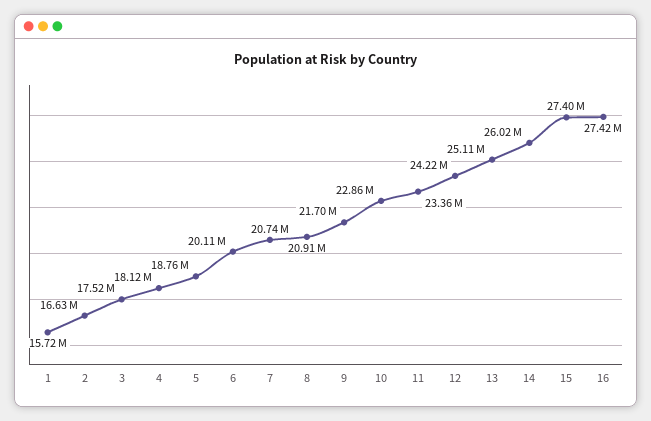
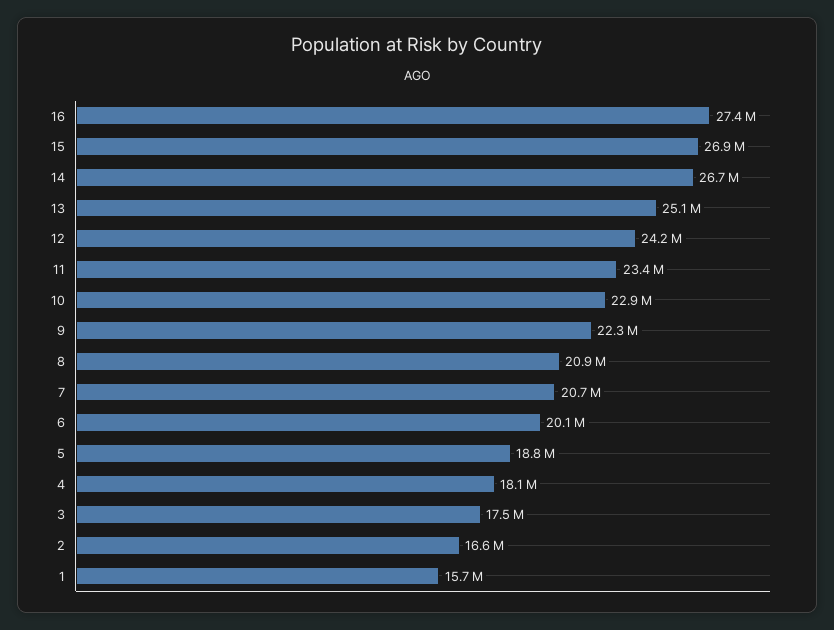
  {
    "1": 15720000,
    "2": 16630000,
    "3": 17520000,
    "4": 18120000,
    "5": 18760000,
    "6": 20110000,
    "7": 20740000,
    "8": 20910000,
-   "9": 21700000,
+   "9": 22300000,
    "10": 22860000,
    "11": 23360000,
    "12": 24220000,
    "13": 25110000,
-   "14": 26020000,
+   "14": 26700000,
-   "15": 27400000,
+   "15": 26900000,
    "16": 27420000
  }

